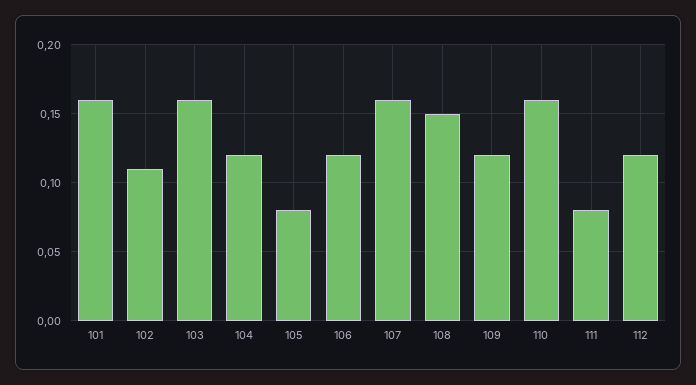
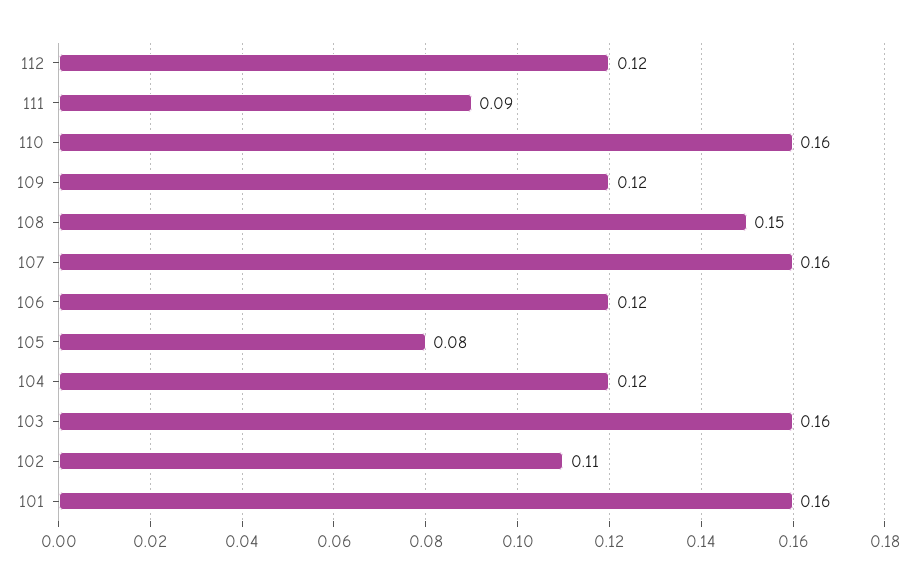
  {
    "101": 0.16,
    "102": 0.11,
    "103": 0.16,
    "104": 0.12,
    "105": 0.08,
    "106": 0.12,
    "107": 0.16,
    "108": 0.15,
    "109": 0.12,
    "110": 0.16,
-   "111": 0.08,
+   "111": 0.09,
    "112": 0.12
  }

